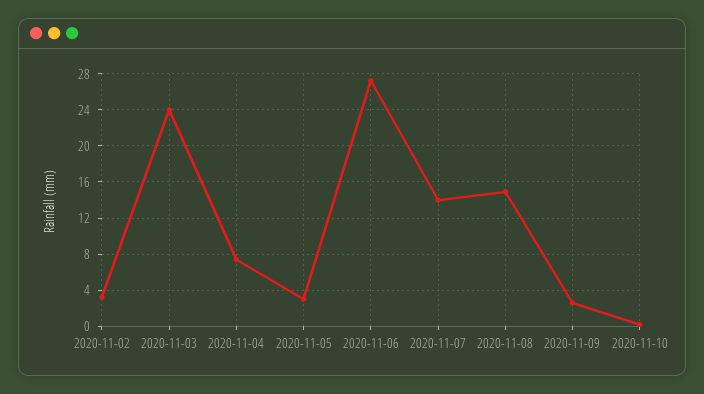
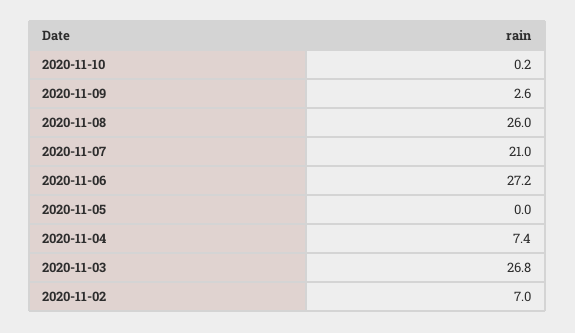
  {
-   "2020-11-02": 3,
+   "2020-11-02": 7,
-   "2020-11-03": 24,
+   "2020-11-03": 26.8,
    "2020-11-04": 7.4,
-   "2020-11-05": 3,
+   "2020-11-05": 0,
    "2020-11-06": 27.2,
-   "2020-11-07": 14,
+   "2020-11-07": 21,
-   "2020-11-08": 15,
+   "2020-11-08": 26,
    "2020-11-09": 2.6,
    "2020-11-10": 0.2
  }

